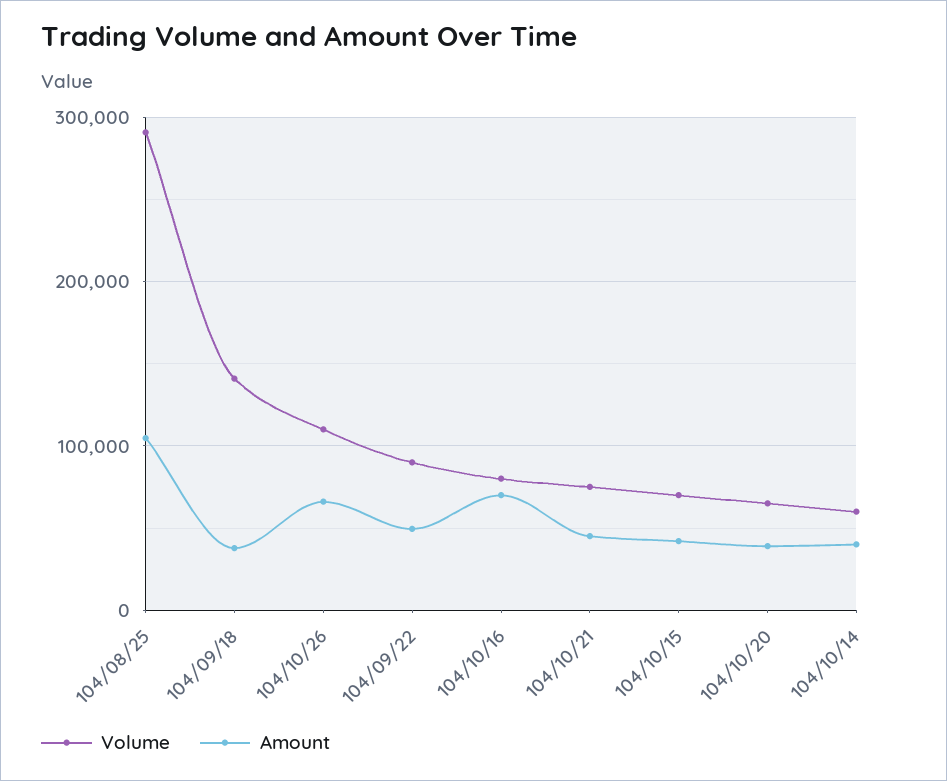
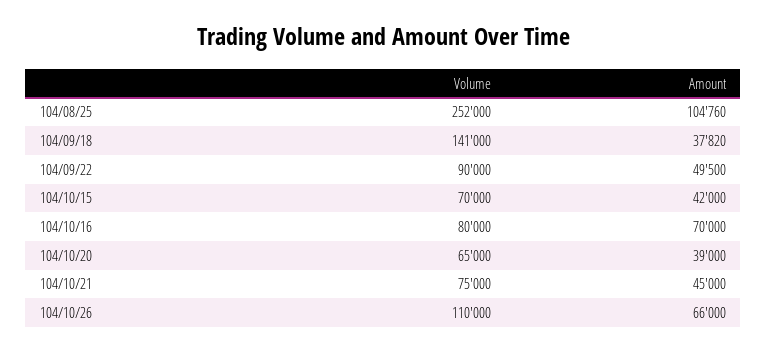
  {
    "Volume": {
-     "104/08/25": 290000,
+     "104/08/25": 252000,
      "104/09/18": 141000,
      "104/10/26": 110000,
      "104/09/22": 90000,
      "104/10/16": 80000,
      "104/10/21": 75000,
      "104/10/15": 70000,
-     "104/10/20": 65000,
+     "104/10/20": 65000
-     "104/10/14": 60000
    },
    "Amount": {
      "104/08/25": 104760,
      "104/09/18": 37820,
      "104/10/26": 66000,
      "104/09/22": 49500,
      "104/10/16": 70000,
      "104/10/21": 45000,
      "104/10/15": 42000,
-     "104/10/20": 39000,
+     "104/10/20": 39000
-     "104/10/14": 40000
    }
  }

